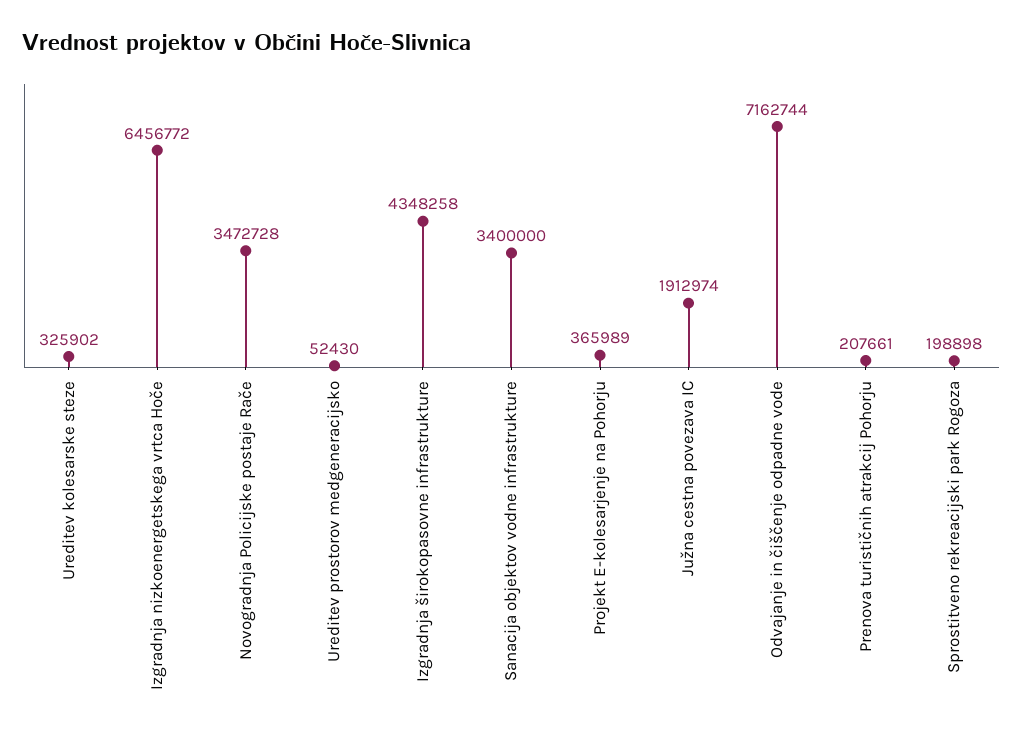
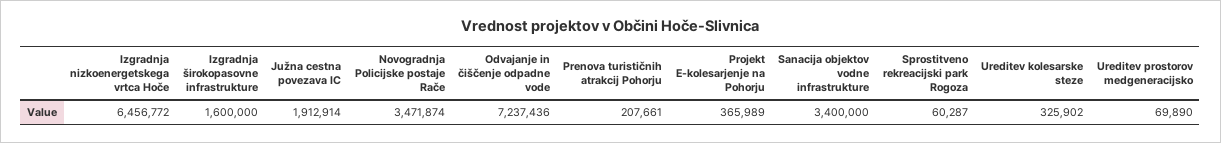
  {
    "Ureditev kolesarske steze": 325902,
    "Izgradnja nizkoenergetskega vrtca Hoče": 6456772,
-   "Novogradnja Policijske postaje Rače": 3472728,
+   "Novogradnja Policijske postaje Rače": 3471874,
-   "Ureditev prostorov medgeneracijsko": 52430,
+   "Ureditev prostorov medgeneracijsko": 69890,
-   "Izgradnja širokopasovne infrastrukture": 4348258,
+   "Izgradnja širokopasovne infrastrukture": 1600000,
    "Sanacija objektov vodne infrastrukture": 3400000,
    "Projekt E-kolesarjenje na Pohorju": 365989,
-   "Južna cestna povezava IC": 1912974,
+   "Južna cestna povezava IC": 1912914,
-   "Odvajanje in čiščenje odpadne vode": 7162744,
+   "Odvajanje in čiščenje odpadne vode": 7237436,
    "Prenova turističnih atrakcij Pohorju": 207661,
-   "Sprostitveno rekreacijski park Rogoza": 198898
+   "Sprostitveno rekreacijski park Rogoza": 60287
  }

